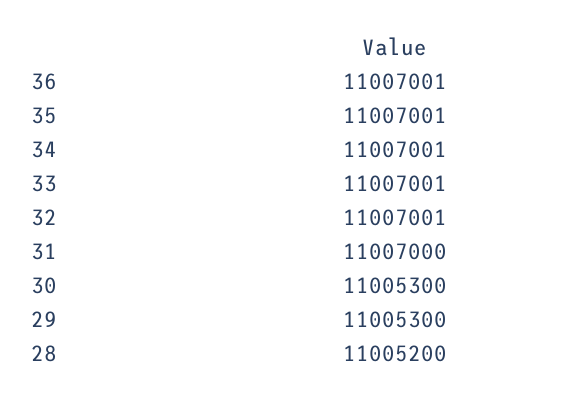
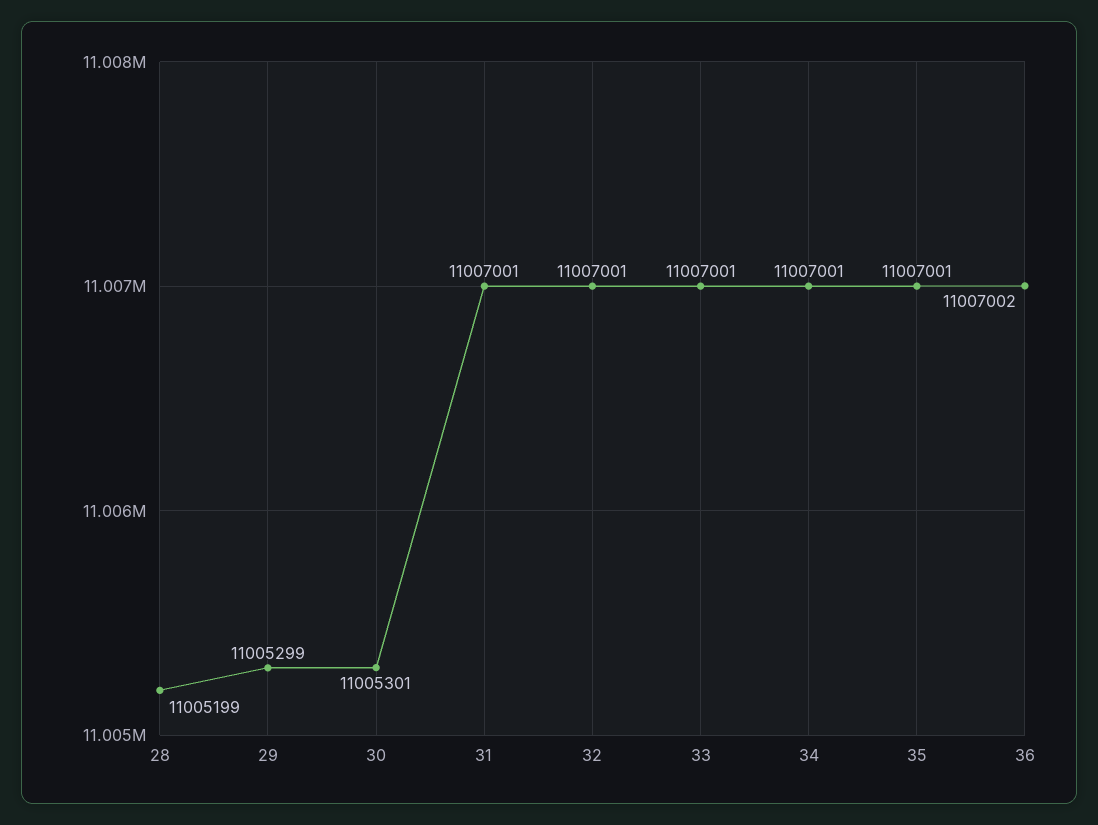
  {
-   "36": 11007001,
+   "36": 11007002,
    "35": 11007001,
    "34": 11007001,
    "33": 11007001,
    "32": 11007001,
-   "31": 11007000,
+   "31": 11007001,
-   "30": 11005300,
+   "30": 11005301,
-   "29": 11005300,
+   "29": 11005299,
-   "28": 11005200
+   "28": 11005199
  }

